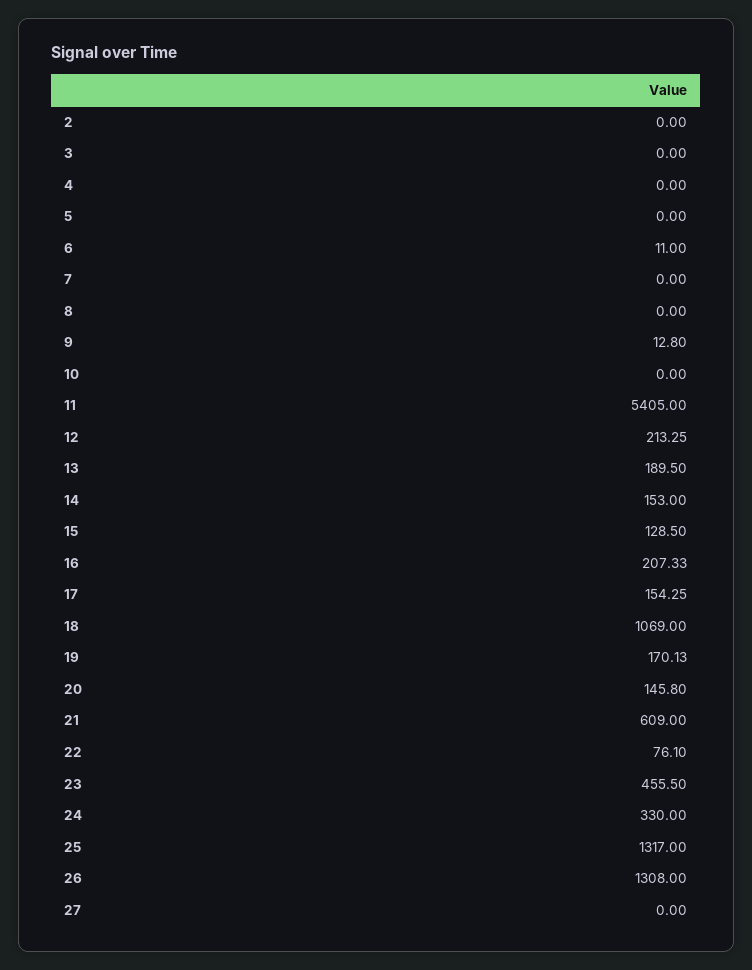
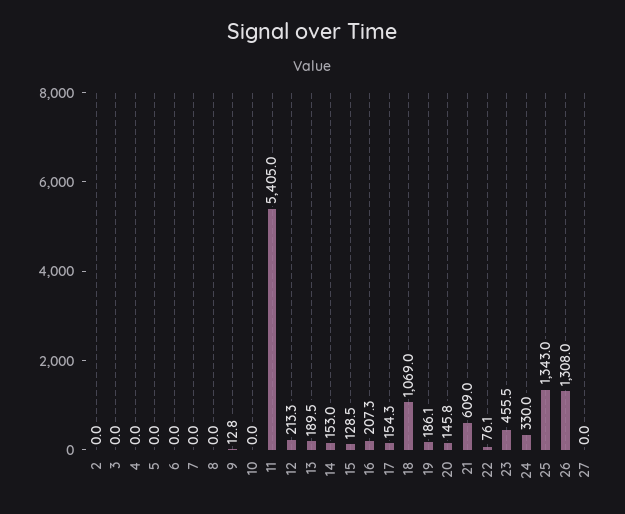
  {
    "2": 0,
    "3": 0,
    "4": 0,
    "5": 0,
-   "6": 11,
+   "6": 0,
    "7": 0,
    "8": 0,
    "9": 12.8,
    "10": 0,
    "11": 5405,
    "12": 213.25,
    "13": 189.5,
    "14": 153,
    "15": 128.5,
    "16": 207.33,
    "17": 154.25,
    "18": 1069,
-   "19": 170.13,
+   "19": 186.1,
    "20": 145.8,
    "21": 609,
    "22": 76.1,
    "23": 455.5,
    "24": 330,
-   "25": 1317,
+   "25": 1343,
    "26": 1308,
    "27": 0
  }

